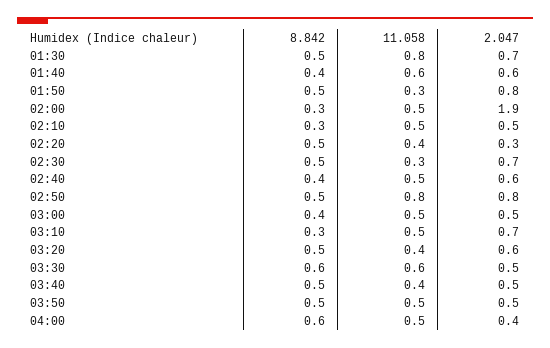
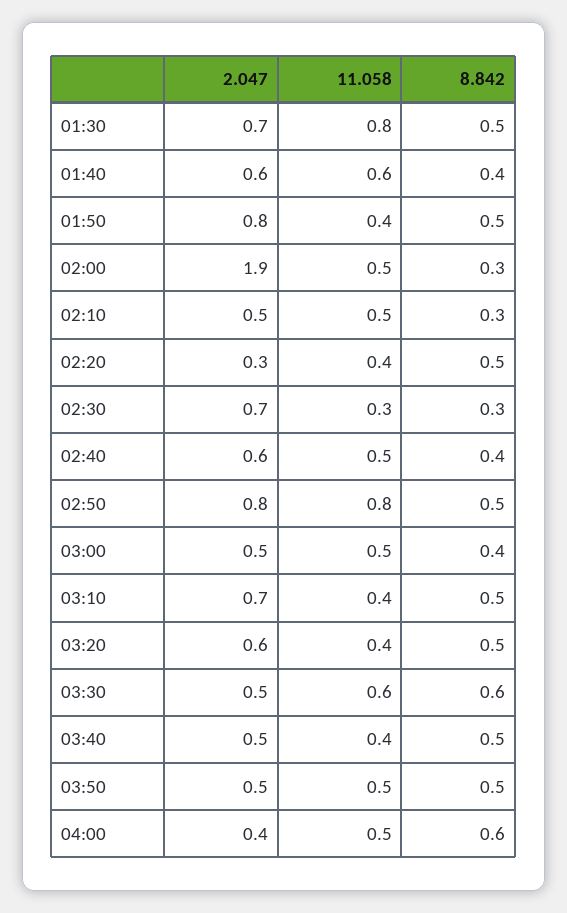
  {
    "8.842": {
      "01:30": 0.5,
      "01:40": 0.4,
      "01:50": 0.5,
      "02:00": 0.3,
      "02:10": 0.3,
      "02:20": 0.5,
-     "02:30": 0.5,
+     "02:30": 0.3,
      "02:40": 0.4,
      "02:50": 0.5,
      "03:00": 0.4,
-     "03:10": 0.3,
+     "03:10": 0.5,
      "03:20": 0.5,
      "03:30": 0.6,
      "03:40": 0.5,
      "03:50": 0.5,
      "04:00": 0.6
    },
    "11.058": {
      "01:30": 0.8,
      "01:40": 0.6,
-     "01:50": 0.3,
+     "01:50": 0.4,
      "02:00": 0.5,
      "02:10": 0.5,
      "02:20": 0.4,
      "02:30": 0.3,
      "02:40": 0.5,
      "02:50": 0.8,
      "03:00": 0.5,
-     "03:10": 0.5,
+     "03:10": 0.4,
      "03:20": 0.4,
      "03:30": 0.6,
      "03:40": 0.4,
      "03:50": 0.5,
      "04:00": 0.5
    },
    "2.047": {
      "01:30": 0.7,
      "01:40": 0.6,
      "01:50": 0.8,
      "02:00": 1.9,
      "02:10": 0.5,
      "02:20": 0.3,
      "02:30": 0.7,
      "02:40": 0.6,
      "02:50": 0.8,
      "03:00": 0.5,
      "03:10": 0.7,
      "03:20": 0.6,
      "03:30": 0.5,
      "03:40": 0.5,
      "03:50": 0.5,
      "04:00": 0.4
    }
  }

